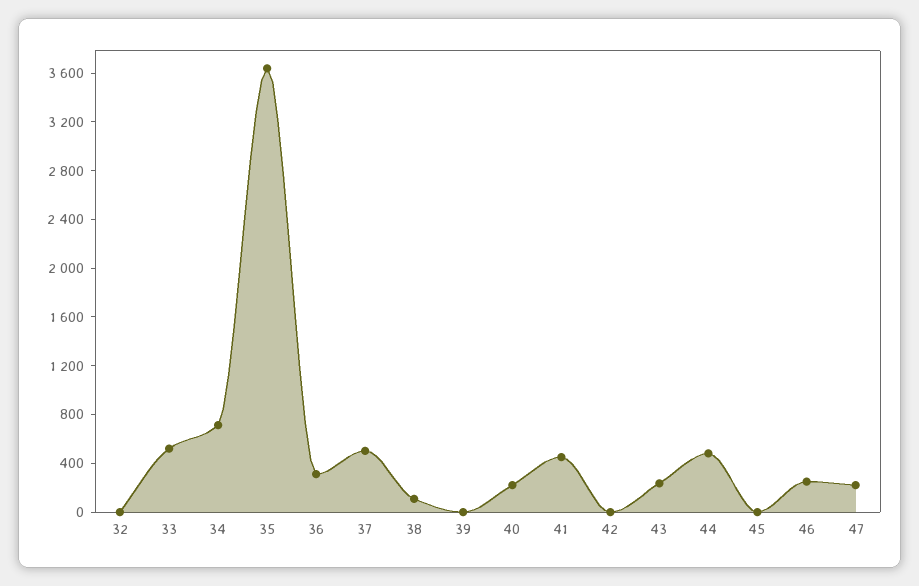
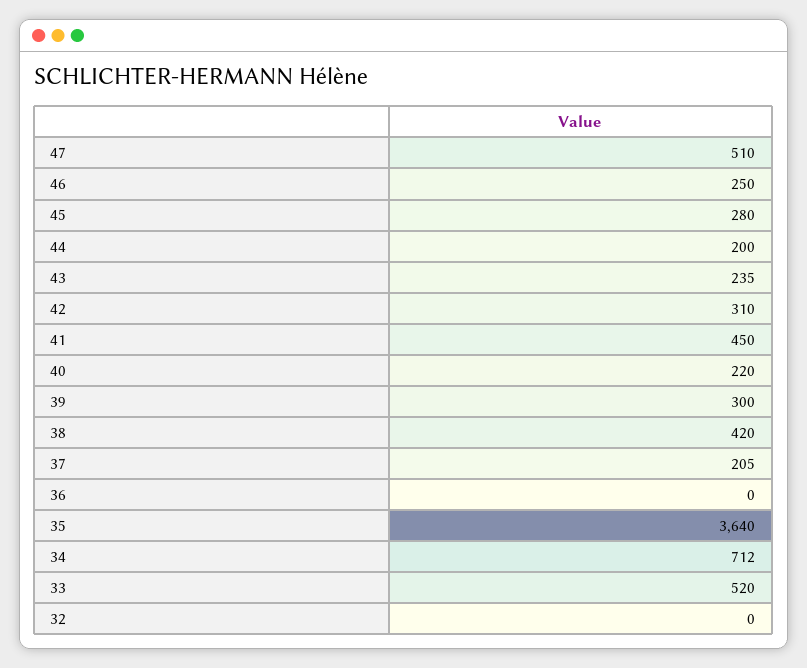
  {
    "32": 0,
    "33": 520,
    "34": 712,
    "35": 3640,
-   "36": 300,
+   "36": 0,
-   "37": 500,
+   "37": 205,
-   "38": 100,
+   "38": 420,
-   "39": 0,
+   "39": 300,
    "40": 220,
    "41": 450,
-   "42": 0,
+   "42": 310,
    "43": 235,
-   "44": 500,
+   "44": 200,
-   "45": 0,
+   "45": 280,
    "46": 250,
-   "47": 200
+   "47": 510
  }

